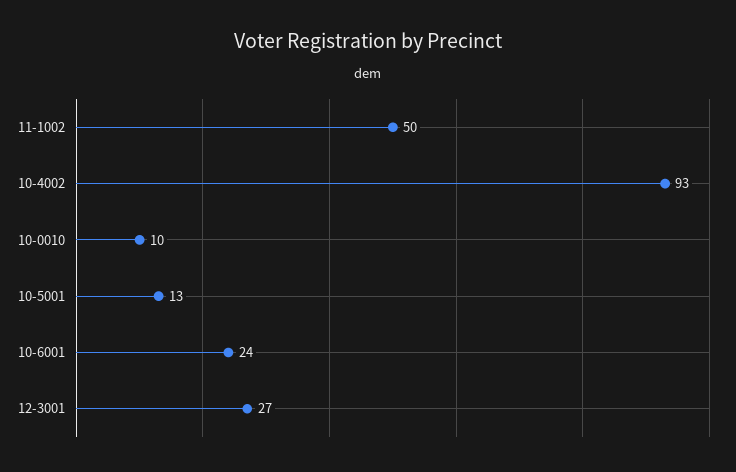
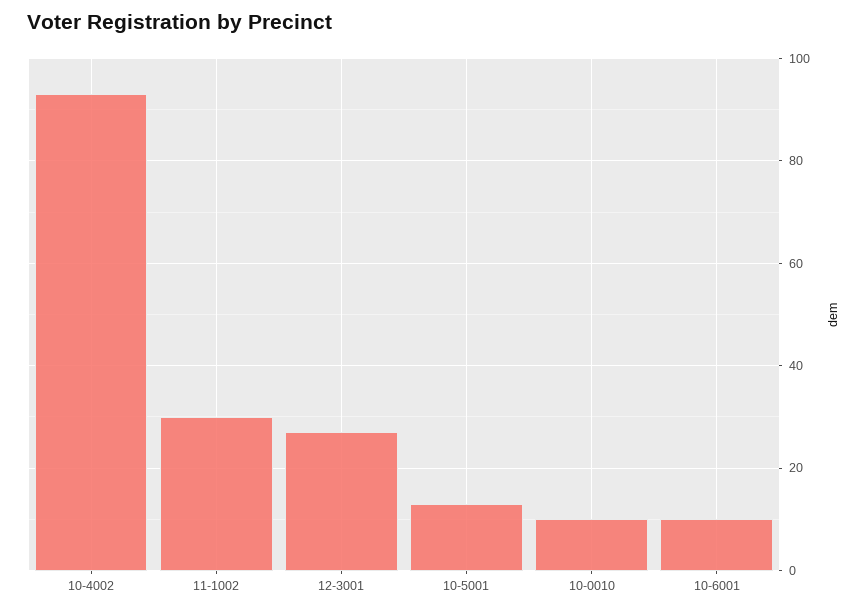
  {
-   "11-1002": 50,
+   "11-1002": 30,
    "10-4002": 93,
    "10-0010": 10,
    "10-5001": 13,
-   "10-6001": 24,
+   "10-6001": 10,
    "12-3001": 27
  }

